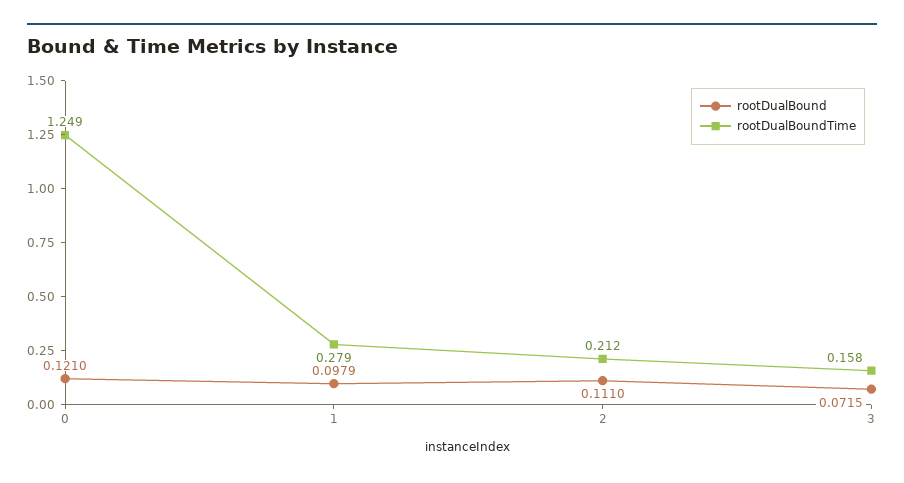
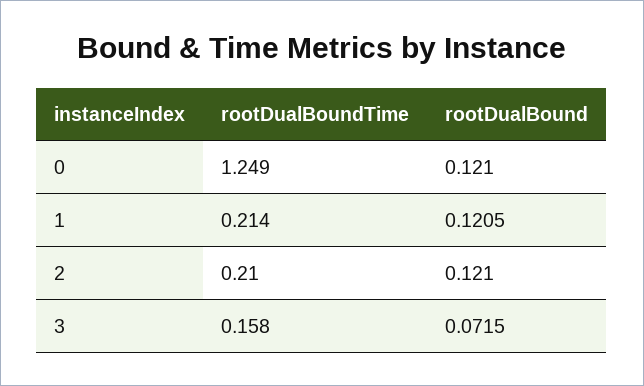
  {
    "rootDualBound": {
      "0": 0.121,
-     "1": 0.0979,
+     "1": 0.1205,
-     "2": 0.111,
+     "2": 0.121,
      "3": 0.0715
    },
    "rootDualBoundTime": {
      "0": 1.249,
-     "1": 0.279,
+     "1": 0.214,
-     "2": 0.212,
+     "2": 0.21,
      "3": 0.158
    }
  }

